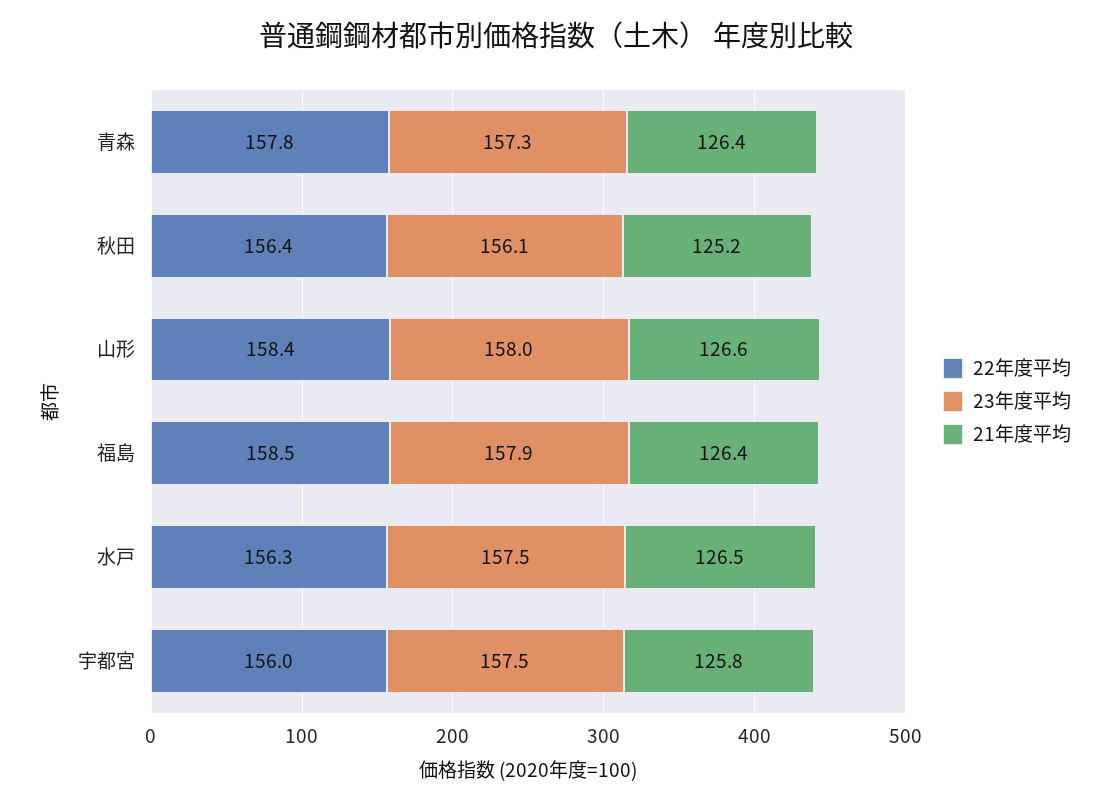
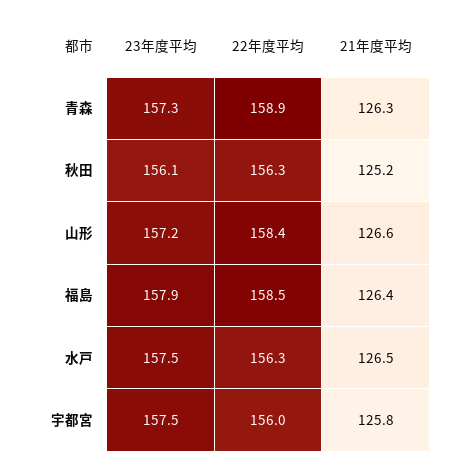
  {
    "22年度平均": {
-     "青森": 157.8,
+     "青森": 158.9,
-     "秋田": 156.4,
+     "秋田": 156.3,
      "山形": 158.4,
      "福島": 158.5,
      "水戸": 156.3,
      "宇都宮": 156
    },
    "23年度平均": {
      "青森": 157.3,
      "秋田": 156.1,
-     "山形": 158,
+     "山形": 157.2,
      "福島": 157.9,
      "水戸": 157.5,
      "宇都宮": 157.5
    },
    "21年度平均": {
-     "青森": 126.4,
+     "青森": 126.3,
      "秋田": 125.2,
      "山形": 126.6,
      "福島": 126.4,
      "水戸": 126.5,
      "宇都宮": 125.8
    }
  }

